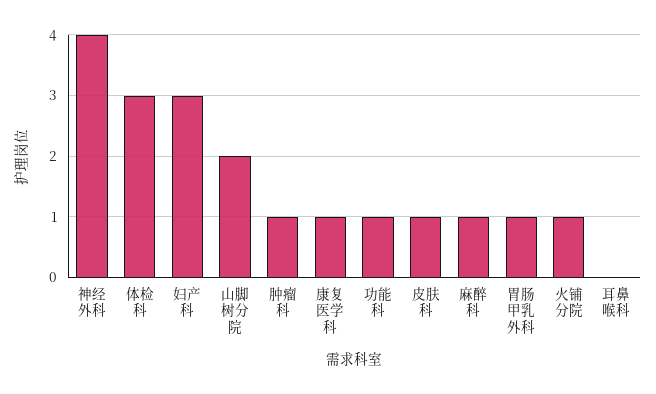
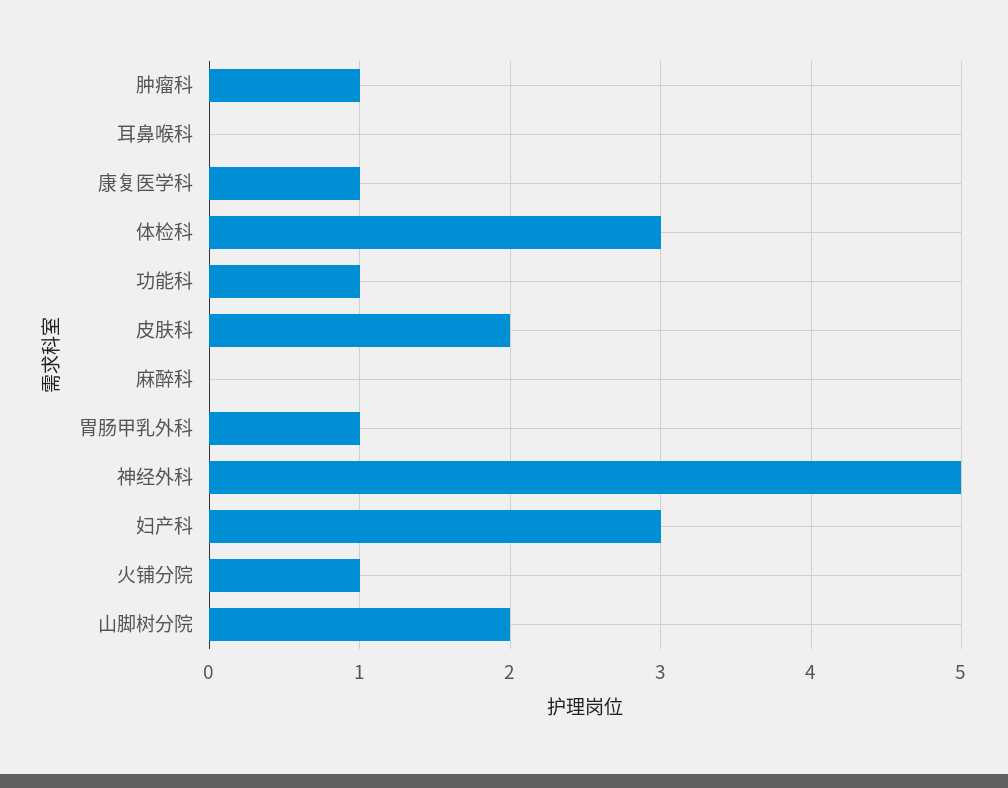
  {
-   "神经外科": 4,
+   "神经外科": 5,
    "体检科": 3,
    "妇产科": 3,
    "山脚树分院": 2,
    "肿瘤科": 1,
    "康复医学科": 1,
    "功能科": 1,
-   "皮肤科": 1,
+   "皮肤科": 2,
-   "麻醉科": 1,
+   "麻醉科": 0,
    "胃肠甲乳外科": 1,
    "火铺分院": 1,
    "耳鼻喉科": 0
  }

